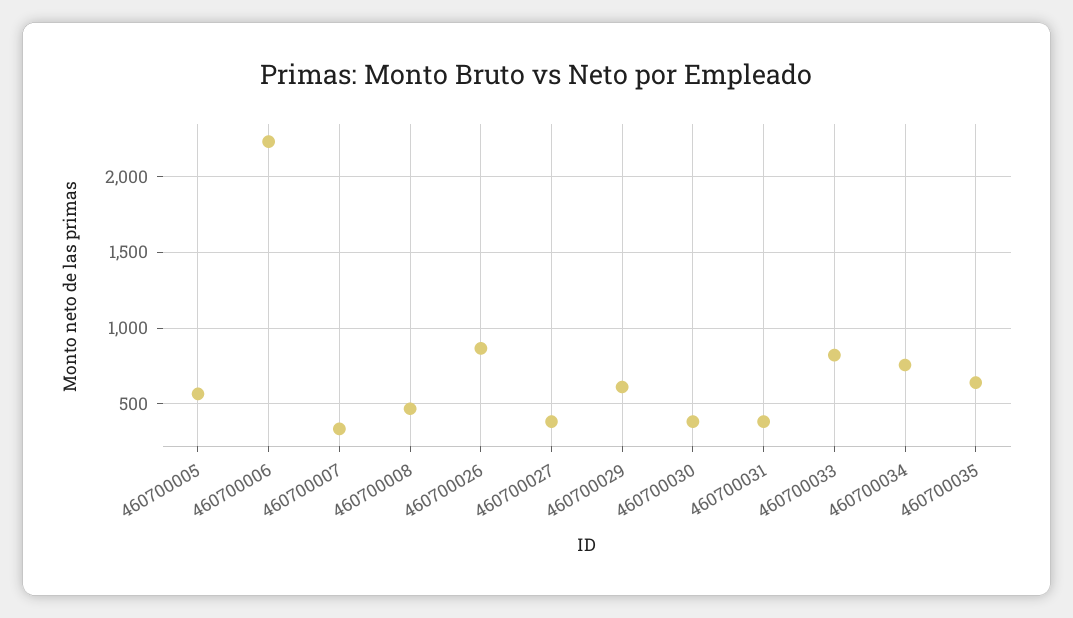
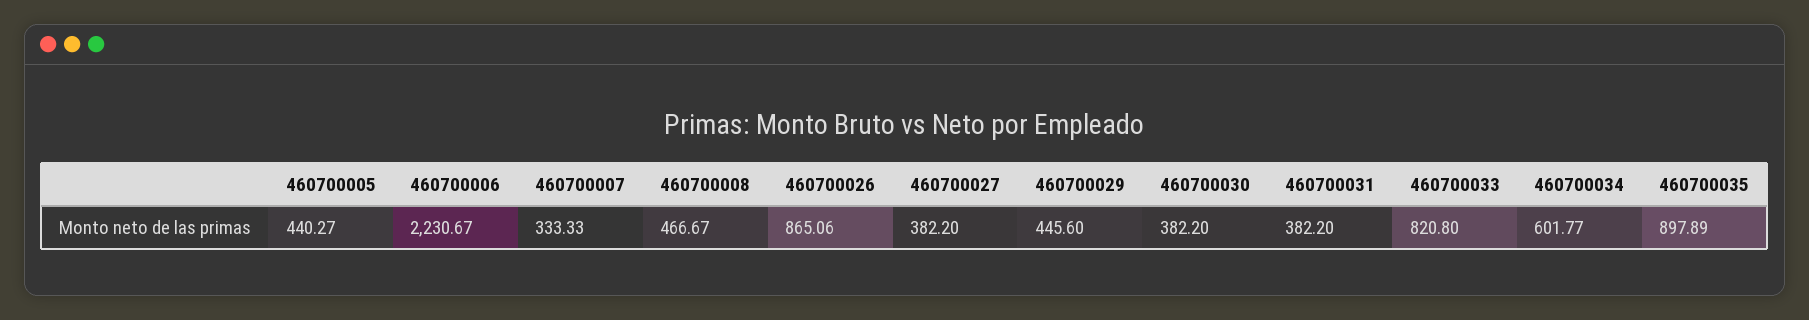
  {
-   "460700005": 550,
+   "460700005": 440.27,
    "460700006": 2230.67,
    "460700007": 333.33,
    "460700008": 466.67,
    "460700026": 865.06,
    "460700027": 382.2,
-   "460700029": 600,
+   "460700029": 445.6,
    "460700030": 382.2,
    "460700031": 382.2,
    "460700033": 820.8,
-   "460700034": 750,
+   "460700034": 601.77,
-   "460700035": 650
+   "460700035": 897.89
  }

